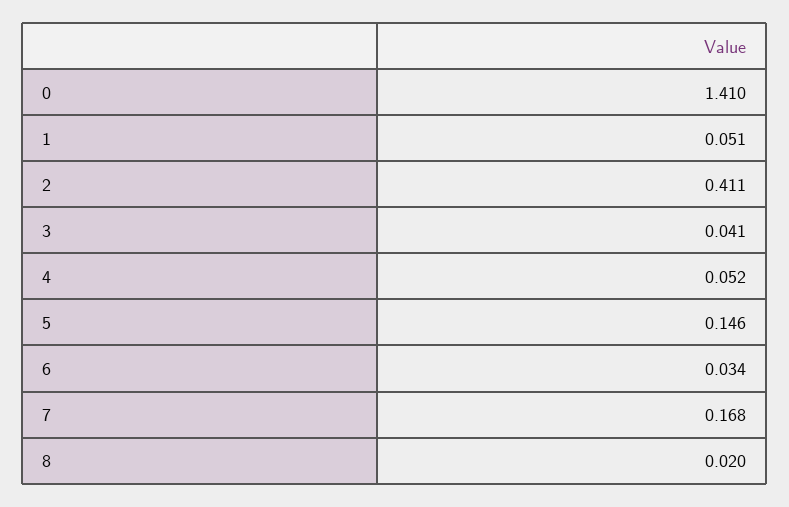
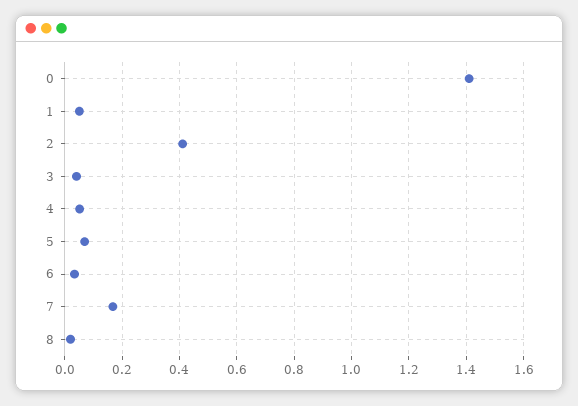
  {
    "0": 1.41,
    "1": 0.051,
    "2": 0.411,
    "3": 0.041,
    "4": 0.052,
-   "5": 0.146,
+   "5": 0.075,
    "6": 0.034,
    "7": 0.168,
    "8": 0.02
  }

